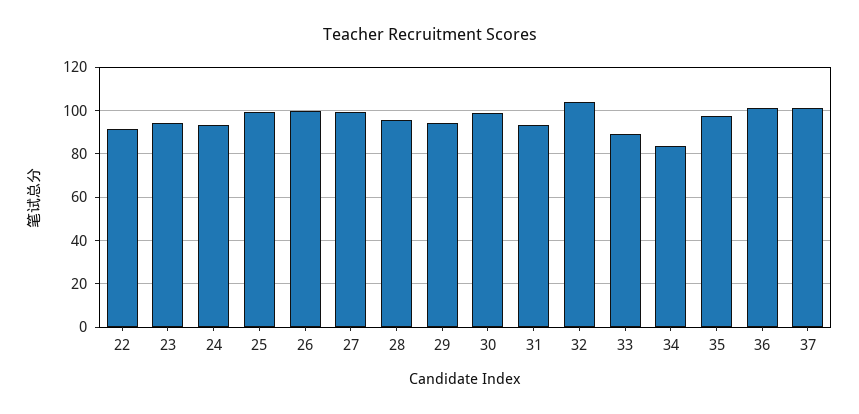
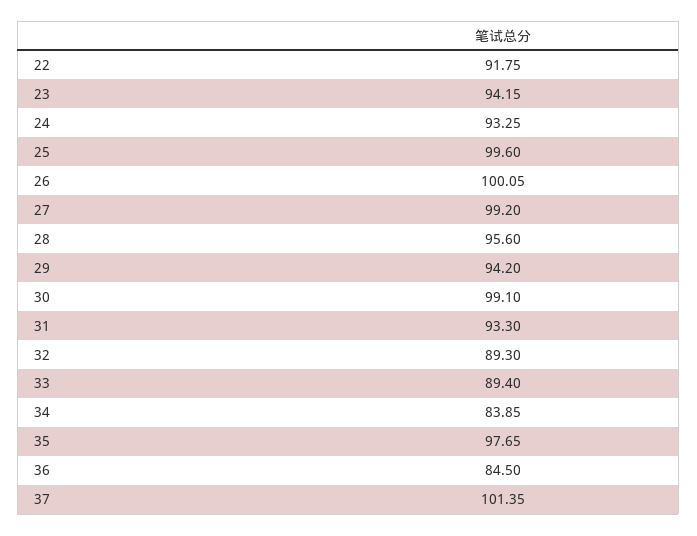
  {
    "22": 91.75,
    "23": 94.15,
    "24": 93.25,
    "25": 99.6,
    "26": 100.05,
    "27": 99.2,
    "28": 95.6,
    "29": 94.2,
    "30": 99.1,
    "31": 93.3,
-   "32": 105,
+   "32": 89.3,
    "33": 89.4,
    "34": 83.85,
    "35": 97.65,
-   "36": 100,
+   "36": 84.5,
    "37": 101.35
  }

